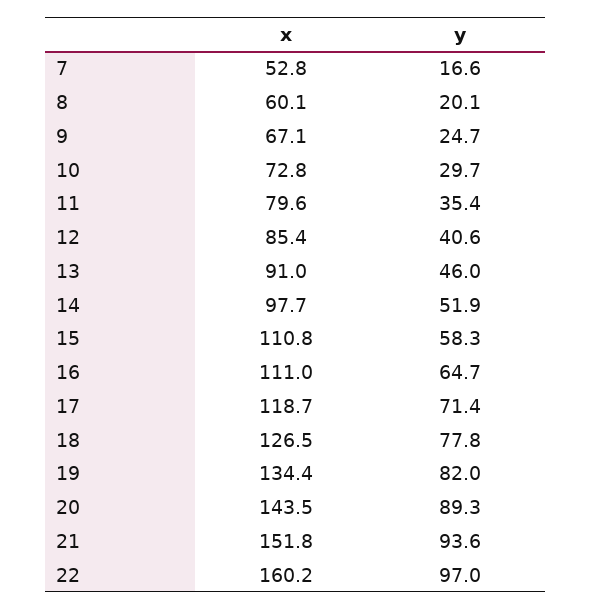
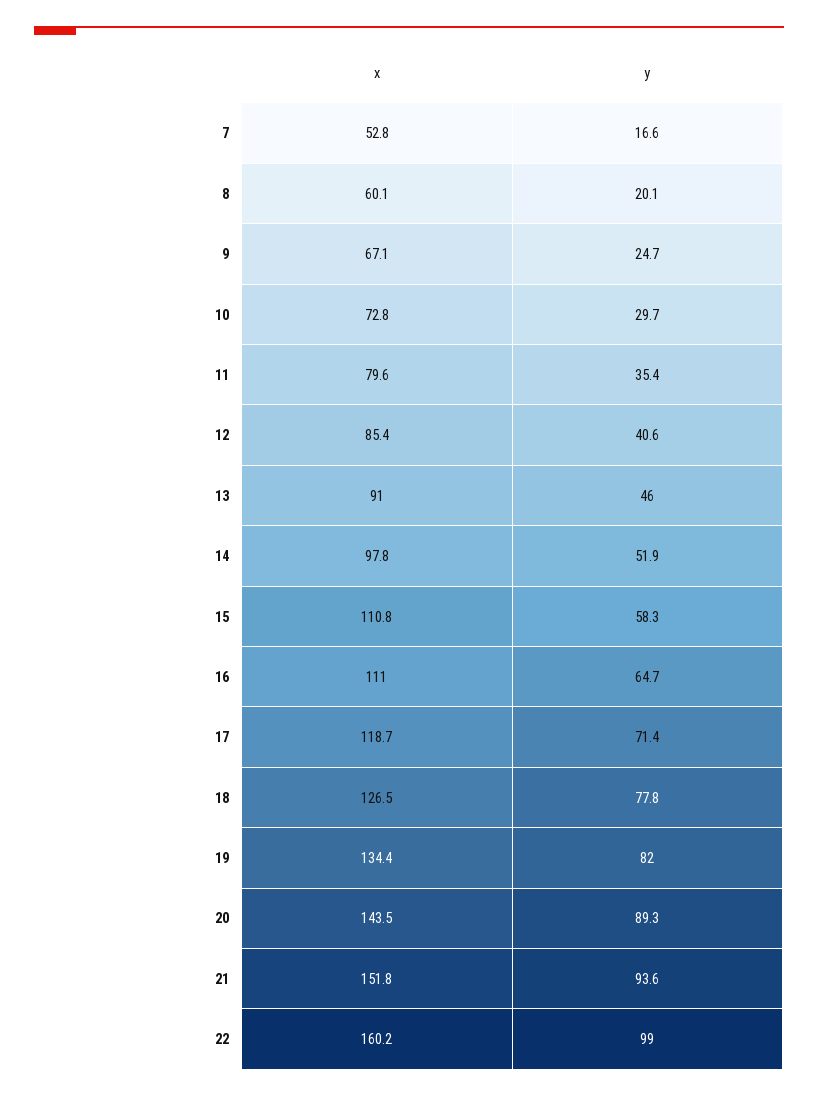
  {
    "x": {
      "7": 52.8,
      "8": 60.1,
      "9": 67.1,
      "10": 72.8,
      "11": 79.6,
      "12": 85.4,
      "13": 91,
-     "14": 97.7,
+     "14": 97.8,
      "15": 110.8,
      "16": 111,
      "17": 118.7,
      "18": 126.5,
      "19": 134.4,
      "20": 143.5,
      "21": 151.8,
      "22": 160.2
    },
    "y": {
      "7": 16.6,
      "8": 20.1,
      "9": 24.7,
      "10": 29.7,
      "11": 35.4,
      "12": 40.6,
      "13": 46,
      "14": 51.9,
      "15": 58.3,
      "16": 64.7,
      "17": 71.4,
      "18": 77.8,
      "19": 82,
      "20": 89.3,
      "21": 93.6,
-     "22": 97
+     "22": 99
    }
  }

